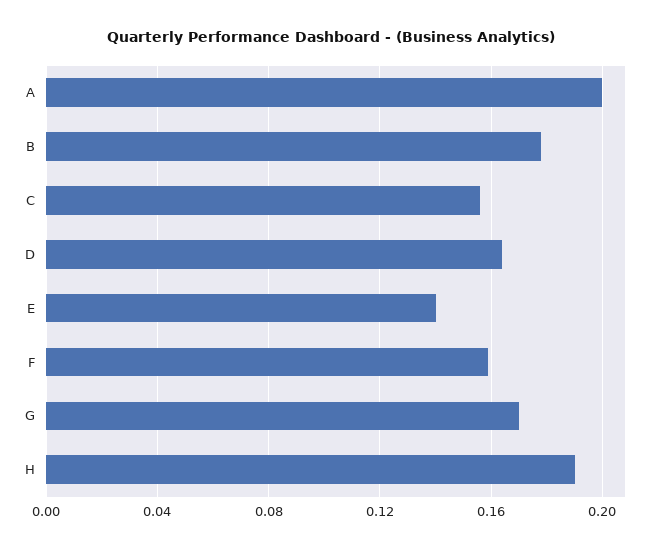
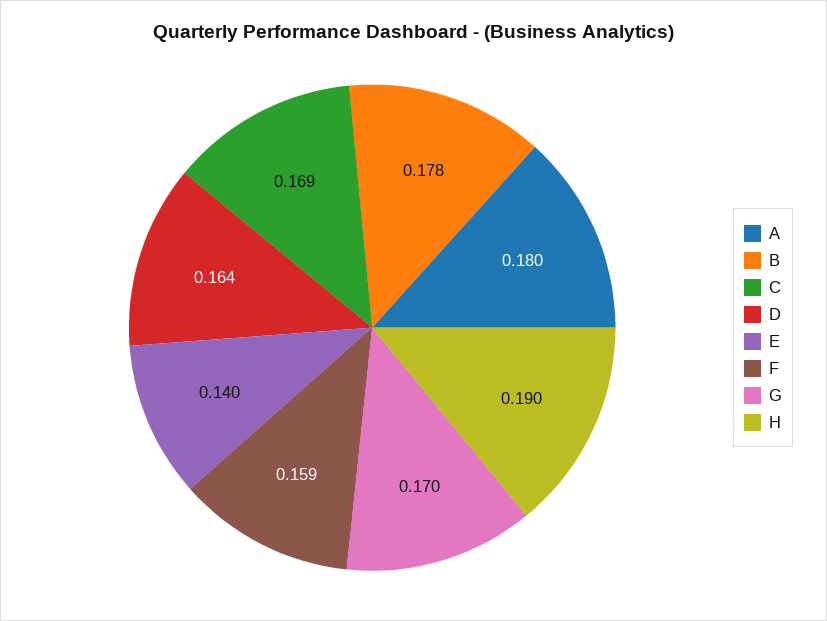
  {
-   "A": 0.2,
+   "A": 0.18,
    "B": 0.178,
-   "C": 0.155,
+   "C": 0.169,
    "D": 0.164,
    "E": 0.14,
    "F": 0.159,
    "G": 0.17,
    "H": 0.19
  }

